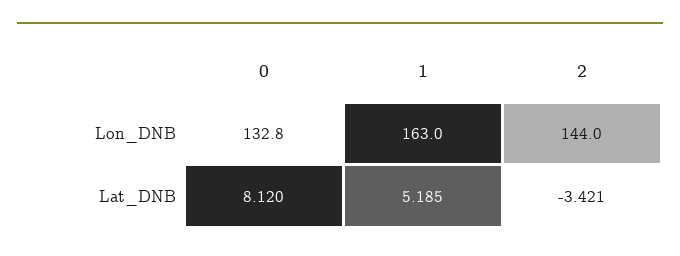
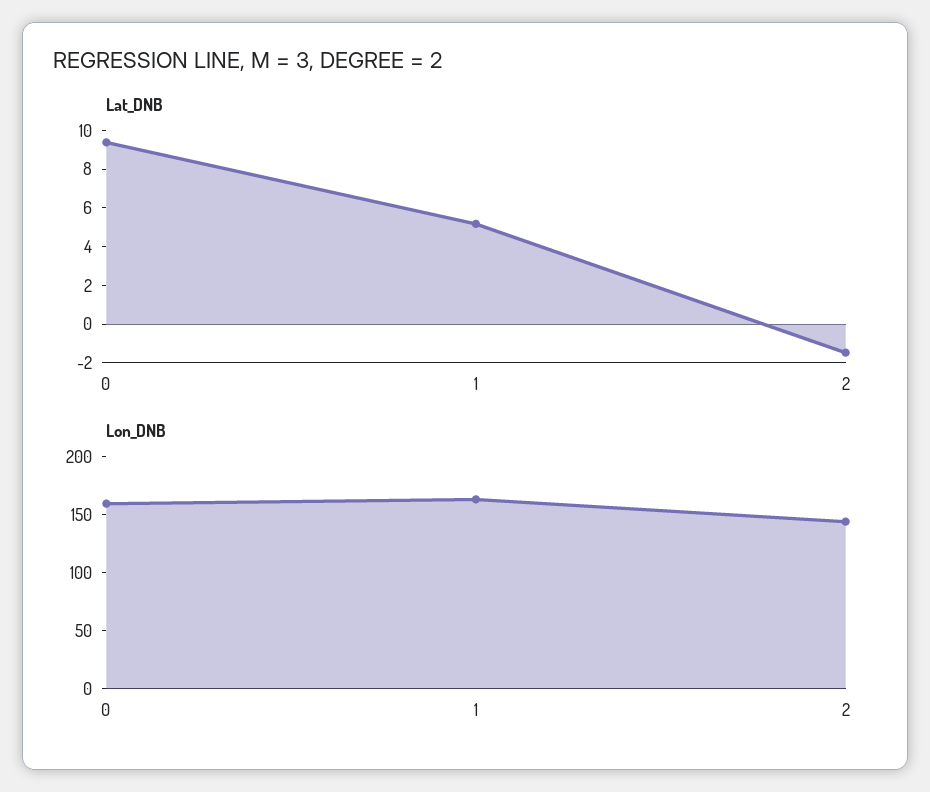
  {
    "Lon_DNB": {
-     "0": 132.8,
+     "0": 160,
      "1": 163,
      "2": 144
    },
    "Lat_DNB": {
-     "0": 8.12,
+     "0": 9.5,
      "1": 5.185,
-     "2": -3.421
+     "2": -1.5
    }
  }

